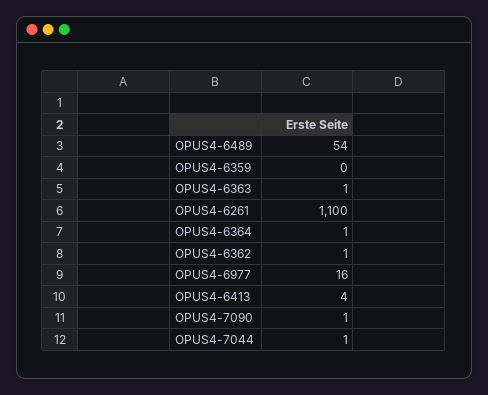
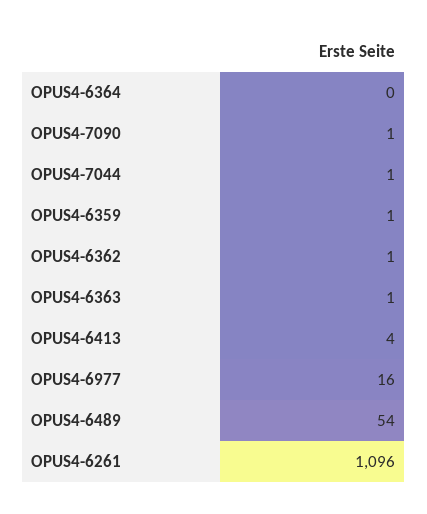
  {
    "OPUS4-6489": 54,
-   "OPUS4-6359": 0,
+   "OPUS4-6359": 1,
    "OPUS4-6363": 1,
-   "OPUS4-6261": 1100,
+   "OPUS4-6261": 1096,
-   "OPUS4-6364": 1,
+   "OPUS4-6364": 0,
    "OPUS4-6362": 1,
    "OPUS4-6977": 16,
    "OPUS4-6413": 4,
    "OPUS4-7090": 1,
    "OPUS4-7044": 1
  }

